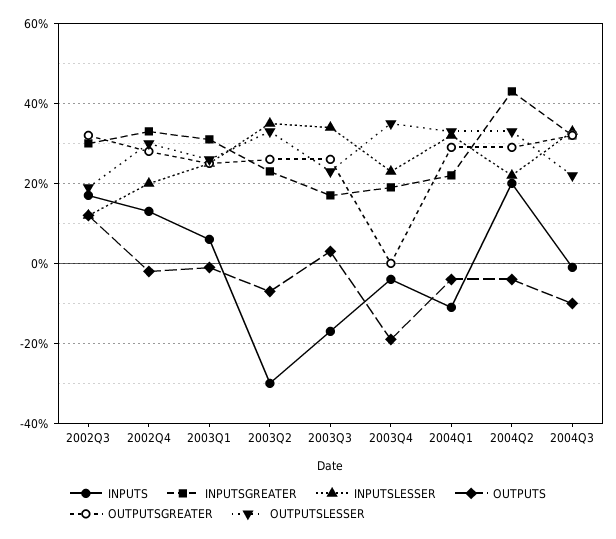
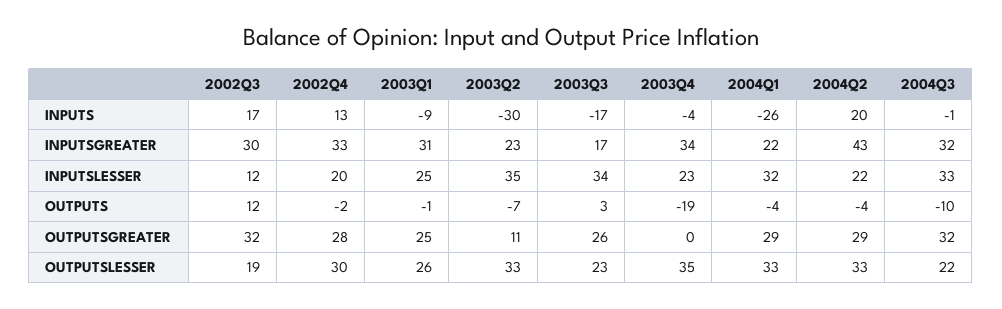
  {
    "INPUTS": {
      "2002Q3": 17,
      "2002Q4": 13,
-     "2003Q1": 5,
+     "2003Q1": -9,
      "2003Q2": -30,
      "2003Q3": -17,
      "2003Q4": -4,
-     "2004Q1": -10,
+     "2004Q1": -26,
      "2004Q2": 20,
      "2004Q3": -1
    },
    "INPUTSGREATER": {
      "2002Q3": 30,
      "2002Q4": 33,
      "2003Q1": 31,
      "2003Q2": 23,
      "2003Q3": 17,
-     "2003Q4": 20,
+     "2003Q4": 34,
      "2004Q1": 22,
      "2004Q2": 43,
      "2004Q3": 32
    },
    "INPUTSLESSER": {
      "2002Q3": 12,
      "2002Q4": 20,
      "2003Q1": 25,
      "2003Q2": 35,
      "2003Q3": 34,
      "2003Q4": 23,
      "2004Q1": 32,
      "2004Q2": 22,
      "2004Q3": 33
    },
    "OUTPUTS": {
      "2002Q3": 12,
      "2002Q4": -2,
      "2003Q1": -1,
      "2003Q2": -7,
      "2003Q3": 3,
      "2003Q4": -19,
      "2004Q1": -4,
      "2004Q2": -4,
      "2004Q3": -10
    },
    "OUTPUTSGREATER": {
      "2002Q3": 32,
      "2002Q4": 28,
      "2003Q1": 25,
-     "2003Q2": 25,
+     "2003Q2": 11,
      "2003Q3": 26,
      "2003Q4": 0,
      "2004Q1": 29,
      "2004Q2": 29,
      "2004Q3": 32
    },
    "OUTPUTSLESSER": {
      "2002Q3": 19,
      "2002Q4": 30,
      "2003Q1": 26,
      "2003Q2": 33,
      "2003Q3": 23,
      "2003Q4": 35,
      "2004Q1": 33,
      "2004Q2": 33,
      "2004Q3": 22
    }
  }

